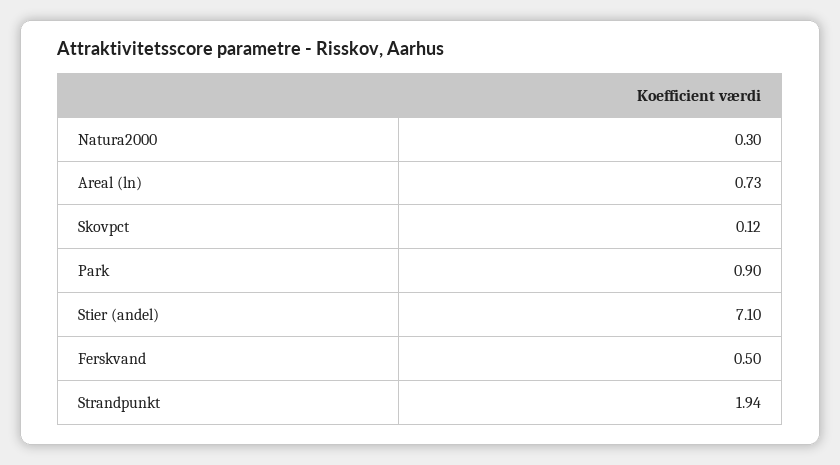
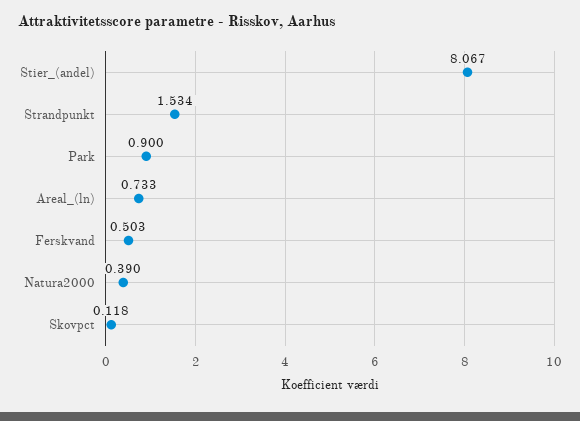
  {
-   "Natura2000": 0.3,
+   "Natura2000": 0.39,
    "Areal (ln)": 0.733,
    "Skovpct": 0.118,
    "Park": 0.9,
-   "Stier (andel)": 7.1,
+   "Stier (andel)": 8.067,
    "Ferskvand": 0.503,
-   "Strandpunkt": 1.94
+   "Strandpunkt": 1.534
  }

